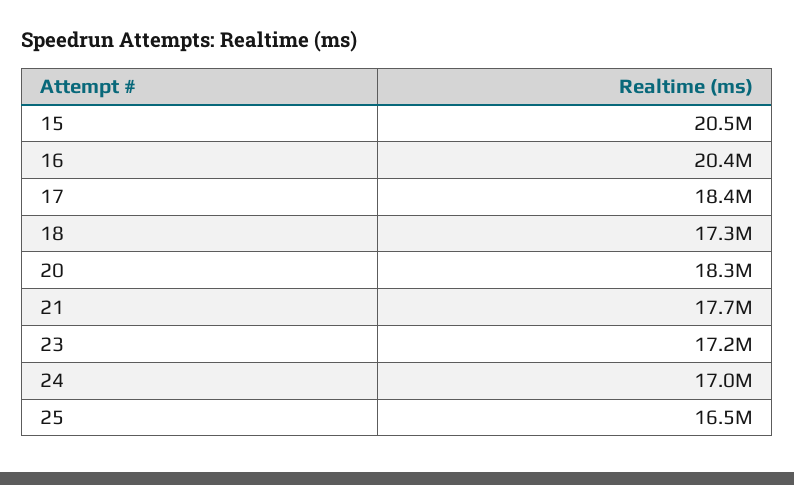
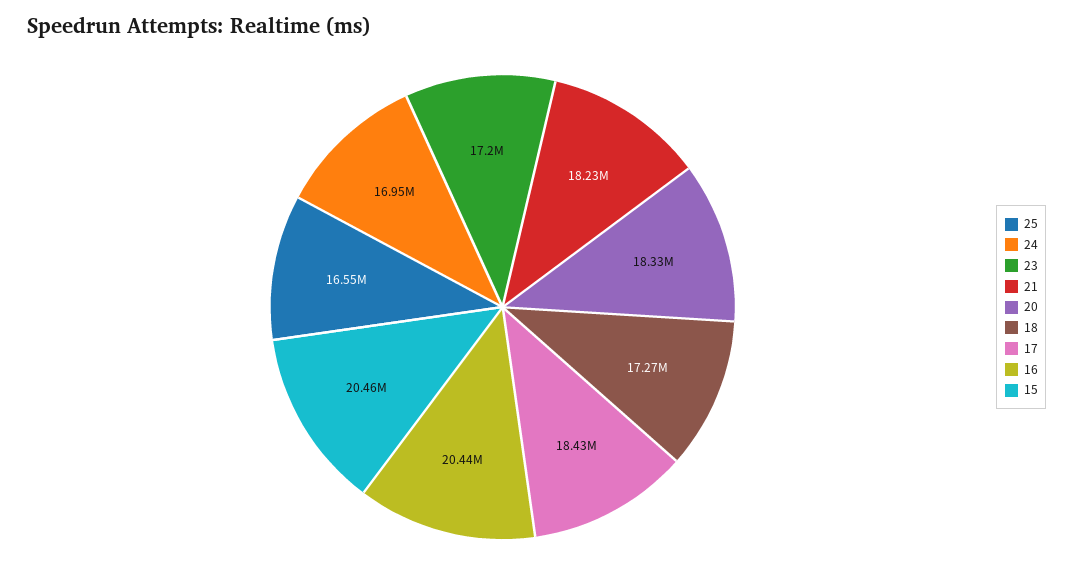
  {
    "15": 20460000,
    "16": 20440000,
    "17": 18430000,
    "18": 17270000,
    "20": 18330000,
-   "21": 17700000,
+   "21": 18230000,
    "23": 17200000,
    "24": 16950000,
    "25": 16550000
  }

